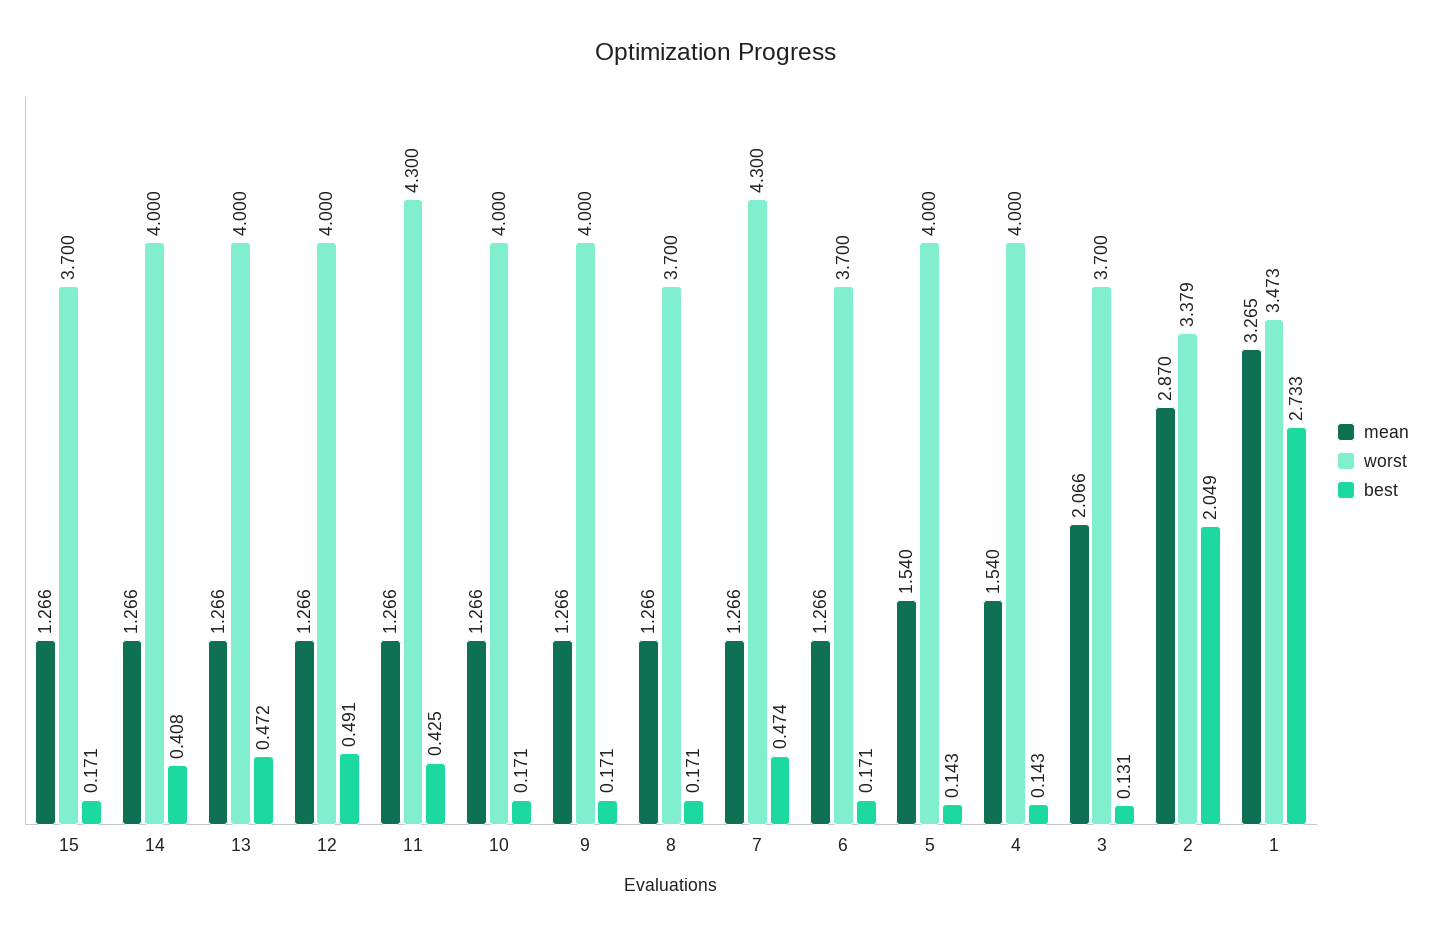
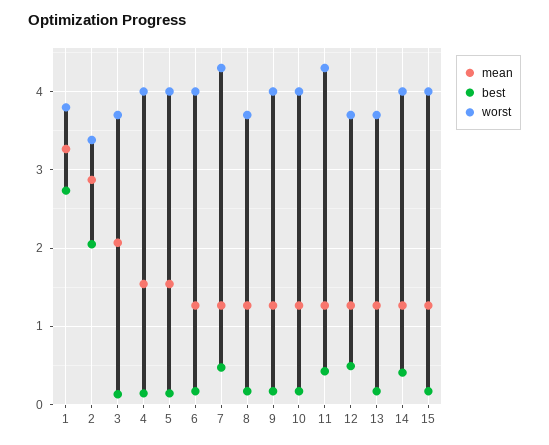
  {
    "mean": {
      "15": 1.266,
      "14": 1.266,
      "13": 1.266,
      "12": 1.266,
      "11": 1.266,
      "10": 1.266,
      "9": 1.266,
      "8": 1.266,
      "7": 1.266,
      "6": 1.266,
      "5": 1.54,
      "4": 1.54,
      "3": 2.066,
      "2": 2.87,
      "1": 3.265
    },
    "worst": {
-     "15": 3.7,
+     "15": 4,
      "14": 4,
-     "13": 4,
+     "13": 3.7,
-     "12": 4,
+     "12": 3.7,
      "11": 4.3,
      "10": 4,
      "9": 4,
      "8": 3.7,
      "7": 4.3,
-     "6": 3.7,
+     "6": 4,
      "5": 4,
      "4": 4,
      "3": 3.7,
      "2": 3.379,
-     "1": 3.473
+     "1": 3.8
    },
    "best": {
      "15": 0.171,
      "14": 0.408,
-     "13": 0.472,
+     "13": 0.2,
      "12": 0.491,
      "11": 0.425,
      "10": 0.171,
      "9": 0.171,
      "8": 0.171,
      "7": 0.474,
      "6": 0.171,
      "5": 0.143,
      "4": 0.143,
      "3": 0.131,
      "2": 2.049,
      "1": 2.733
    }
  }

